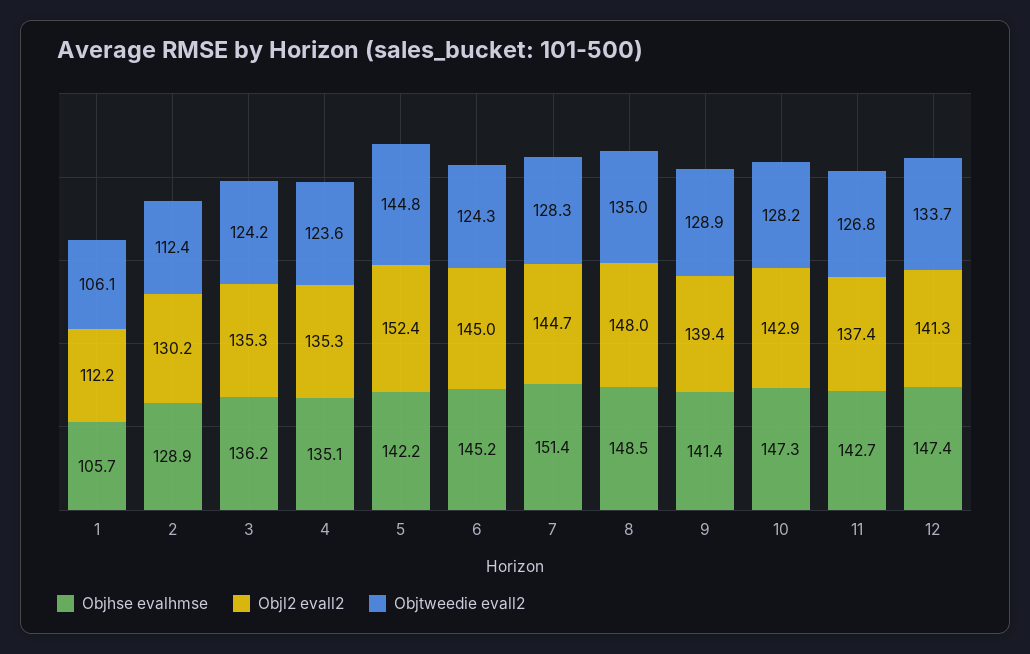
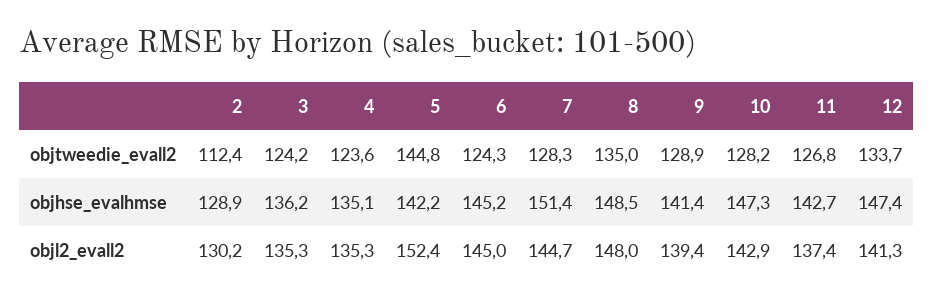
  {
    "Objhse evalhmse": {
-     "1": 105.7,
      "2": 128.9,
      "3": 136.2,
      "4": 135.1,
      "5": 142.2,
      "6": 145.2,
      "7": 151.4,
      "8": 148.5,
      "9": 141.4,
      "10": 147.3,
      "11": 142.7,
      "12": 147.4
    },
    "Objl2 evall2": {
-     "1": 112.2,
      "2": 130.2,
      "3": 135.3,
      "4": 135.3,
      "5": 152.4,
      "6": 145,
      "7": 144.7,
      "8": 148,
      "9": 139.4,
      "10": 142.9,
      "11": 137.4,
      "12": 141.3
    },
    "Objtweedie evall2": {
-     "1": 106.1,
      "2": 112.4,
      "3": 124.2,
      "4": 123.6,
      "5": 144.8,
      "6": 124.3,
      "7": 128.3,
      "8": 135,
      "9": 128.9,
      "10": 128.2,
      "11": 126.8,
      "12": 133.7
    }
  }

